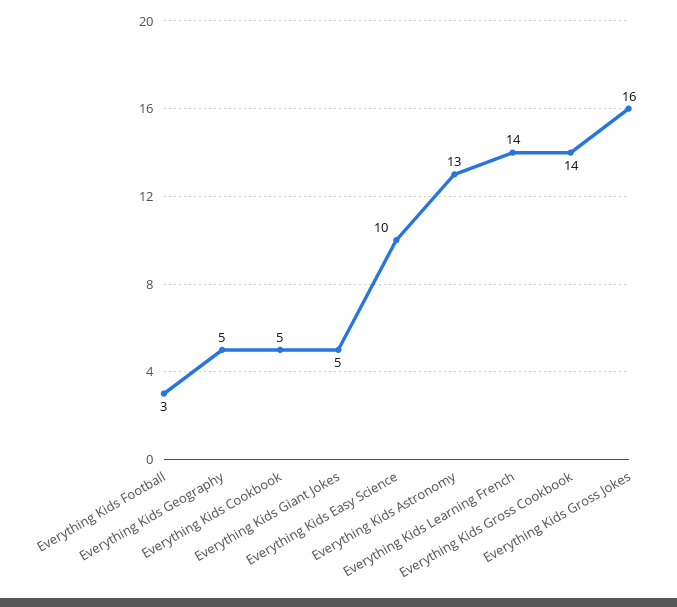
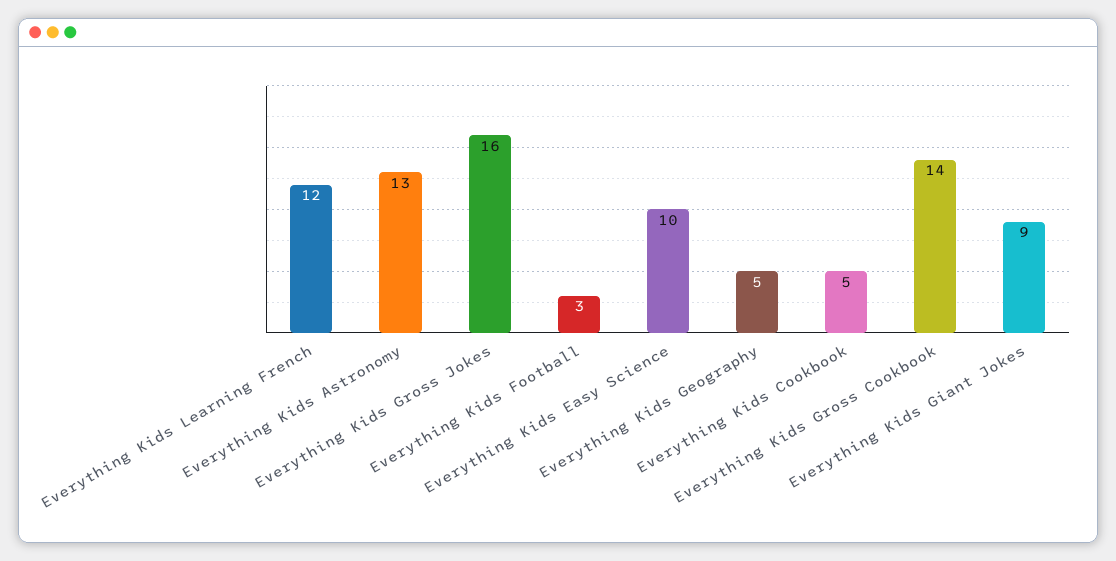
  {
    "Everything Kids Football": 3,
    "Everything Kids Geography": 5,
    "Everything Kids Cookbook": 5,
-   "Everything Kids Giant Jokes": 5,
+   "Everything Kids Giant Jokes": 9,
    "Everything Kids Easy Science": 10,
    "Everything Kids Astronomy": 13,
-   "Everything Kids Learning French": 14,
+   "Everything Kids Learning French": 12,
    "Everything Kids Gross Cookbook": 14,
    "Everything Kids Gross Jokes": 16
  }

